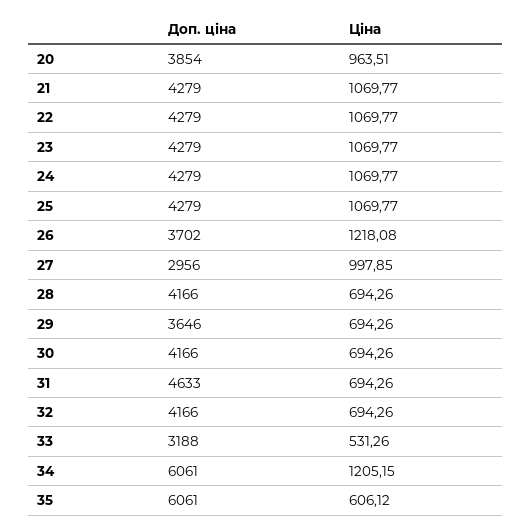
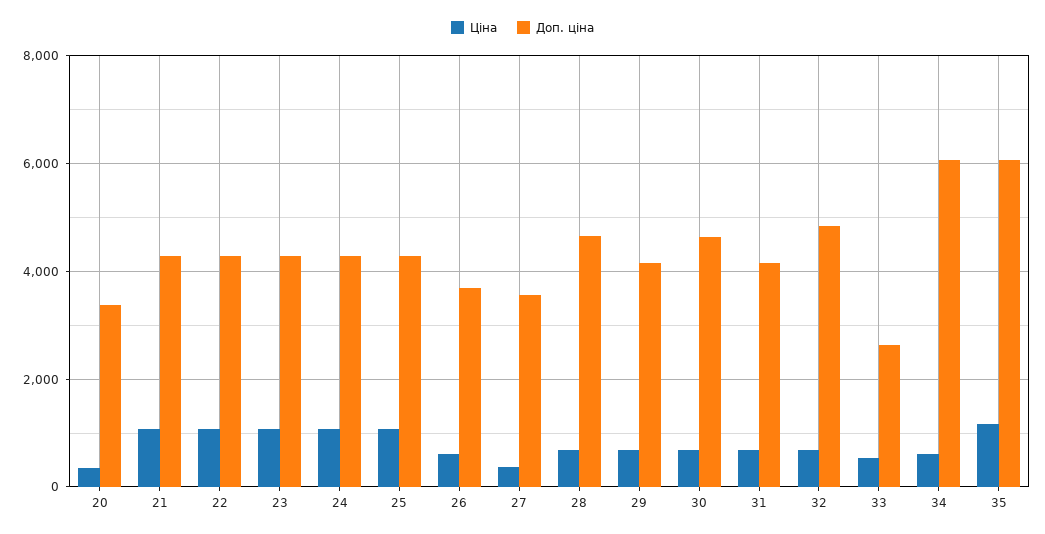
  {
    "Доп. ціна": {
-     "20": 3854,
+     "20": 3400,
      "21": 4279,
      "22": 4279,
      "23": 4279,
      "24": 4279,
      "25": 4279,
      "26": 3702,
-     "27": 2956,
+     "27": 3600,
-     "28": 4166,
+     "28": 4600,
-     "29": 3646,
+     "29": 4200,
-     "30": 4166,
+     "30": 4600,
-     "31": 4633,
+     "31": 4200,
-     "32": 4166,
+     "32": 4800,
-     "33": 3188,
+     "33": 2600,
      "34": 6061,
      "35": 6061
    },
    "Ціна": {
-     "20": 963.51,
+     "20": 400,
      "21": 1069.77,
      "22": 1069.77,
      "23": 1069.77,
      "24": 1069.77,
      "25": 1069.77,
-     "26": 1218.08,
+     "26": 600,
-     "27": 997.85,
+     "27": 400,
      "28": 694.26,
      "29": 694.26,
      "30": 694.26,
      "31": 694.26,
      "32": 694.26,
      "33": 531.26,
-     "34": 1205.15,
+     "34": 600,
-     "35": 606.12
+     "35": 1200
    }
  }

